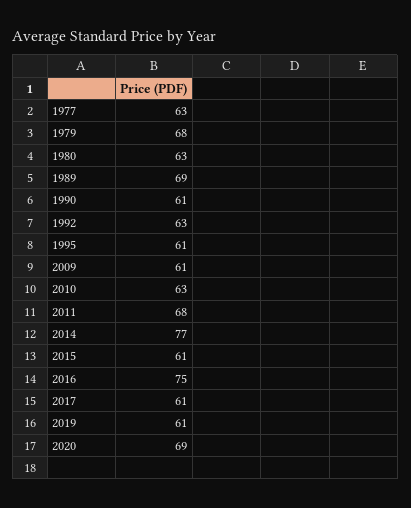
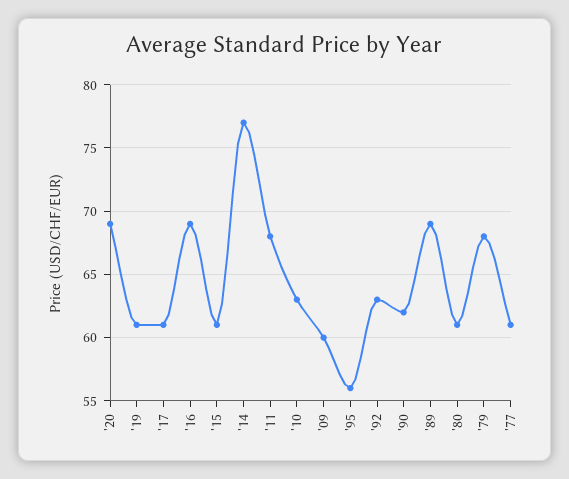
  {
-   "1977": 63,
+   "1977": 61,
    "1979": 68,
-   "1980": 63,
+   "1980": 61,
    "1989": 69,
-   "1990": 61,
+   "1990": 62,
    "1992": 63,
-   "1995": 61,
+   "1995": 56,
-   "2009": 61,
+   "2009": 60,
    "2010": 63,
    "2011": 68,
    "2014": 77,
    "2015": 61,
-   "2016": 75,
+   "2016": 69,
    "2017": 61,
    "2019": 61,
    "2020": 69
  }

